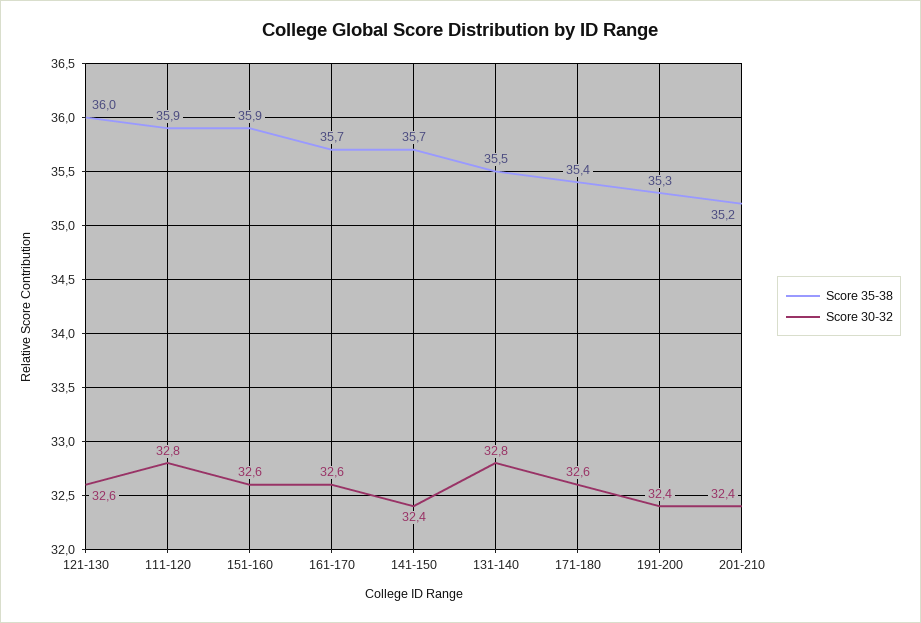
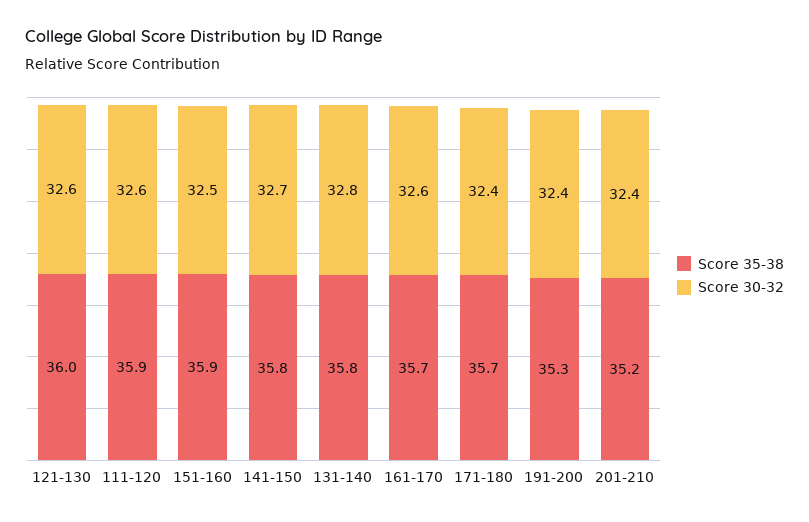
  {
    "Score 35-38": {
      "121-130": 36,
      "111-120": 35.9,
      "151-160": 35.9,
      "161-170": 35.7,
-     "141-150": 35.7,
+     "141-150": 35.8,
-     "131-140": 35.5,
+     "131-140": 35.8,
-     "171-180": 35.4,
+     "171-180": 35.7,
      "191-200": 35.3,
      "201-210": 35.2
    },
    "Score 30-32": {
      "121-130": 32.6,
-     "111-120": 32.8,
+     "111-120": 32.6,
-     "151-160": 32.6,
+     "151-160": 32.5,
      "161-170": 32.6,
-     "141-150": 32.4,
+     "141-150": 32.7,
      "131-140": 32.8,
-     "171-180": 32.6,
+     "171-180": 32.4,
      "191-200": 32.4,
      "201-210": 32.4
    }
  }

